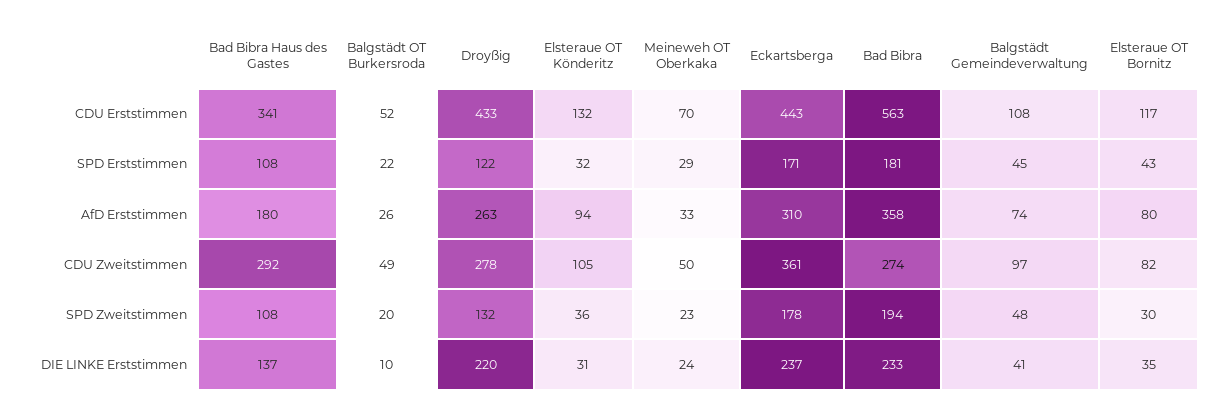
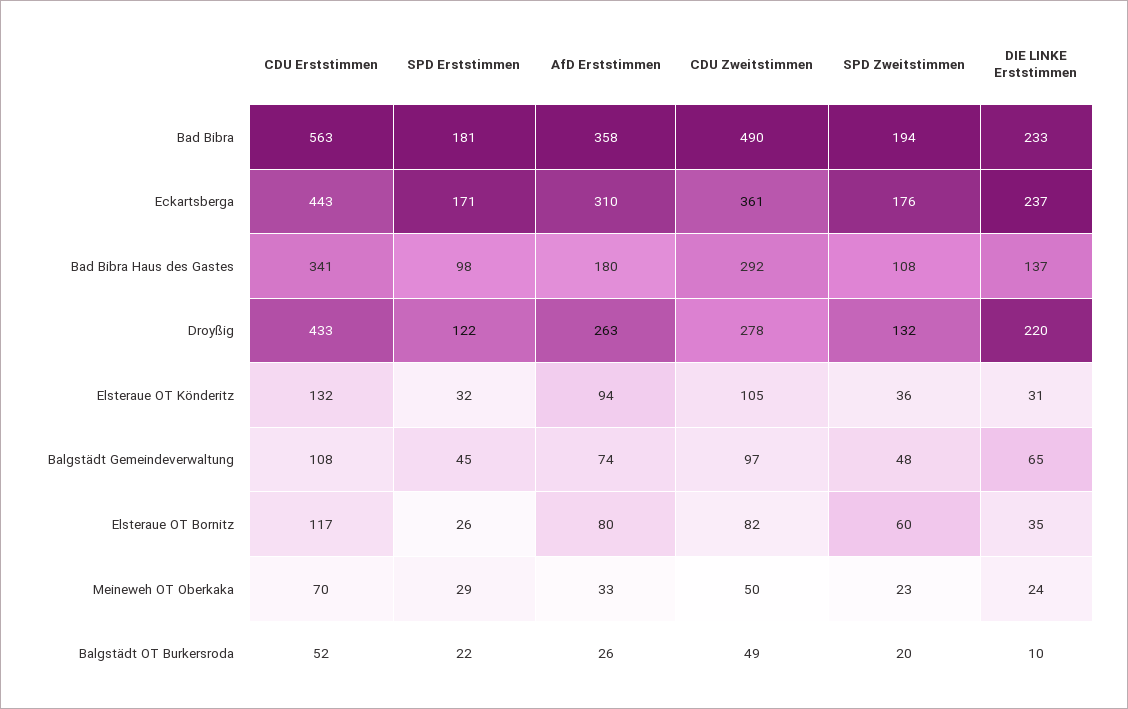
  {
    "Bad Bibra Haus des Gastes": {
      "CDU Erststimmen": 341,
-     "SPD Erststimmen": 108,
+     "SPD Erststimmen": 98,
      "AfD Erststimmen": 180,
      "CDU Zweitstimmen": 292,
      "SPD Zweitstimmen": 108,
      "DIE LINKE Erststimmen": 137
    },
    "Balgstädt OT Burkersroda": {
      "CDU Erststimmen": 52,
      "SPD Erststimmen": 22,
      "AfD Erststimmen": 26,
      "CDU Zweitstimmen": 49,
      "SPD Zweitstimmen": 20,
      "DIE LINKE Erststimmen": 10
    },
    "Droyßig": {
      "CDU Erststimmen": 433,
      "SPD Erststimmen": 122,
      "AfD Erststimmen": 263,
      "CDU Zweitstimmen": 278,
      "SPD Zweitstimmen": 132,
      "DIE LINKE Erststimmen": 220
    },
    "Elsteraue OT Könderitz": {
      "CDU Erststimmen": 132,
      "SPD Erststimmen": 32,
      "AfD Erststimmen": 94,
      "CDU Zweitstimmen": 105,
      "SPD Zweitstimmen": 36,
      "DIE LINKE Erststimmen": 31
    },
    "Meineweh OT Oberkaka": {
      "CDU Erststimmen": 70,
      "SPD Erststimmen": 29,
      "AfD Erststimmen": 33,
      "CDU Zweitstimmen": 50,
      "SPD Zweitstimmen": 23,
      "DIE LINKE Erststimmen": 24
    },
    "Eckartsberga": {
      "CDU Erststimmen": 443,
      "SPD Erststimmen": 171,
      "AfD Erststimmen": 310,
      "CDU Zweitstimmen": 361,
-     "SPD Zweitstimmen": 178,
+     "SPD Zweitstimmen": 176,
      "DIE LINKE Erststimmen": 237
    },
    "Bad Bibra": {
      "CDU Erststimmen": 563,
      "SPD Erststimmen": 181,
      "AfD Erststimmen": 358,
-     "CDU Zweitstimmen": 274,
+     "CDU Zweitstimmen": 490,
      "SPD Zweitstimmen": 194,
      "DIE LINKE Erststimmen": 233
    },
    "Balgstädt Gemeindeverwaltung": {
      "CDU Erststimmen": 108,
      "SPD Erststimmen": 45,
      "AfD Erststimmen": 74,
      "CDU Zweitstimmen": 97,
      "SPD Zweitstimmen": 48,
-     "DIE LINKE Erststimmen": 41
+     "DIE LINKE Erststimmen": 65
    },
    "Elsteraue OT Bornitz": {
      "CDU Erststimmen": 117,
-     "SPD Erststimmen": 43,
+     "SPD Erststimmen": 26,
      "AfD Erststimmen": 80,
      "CDU Zweitstimmen": 82,
-     "SPD Zweitstimmen": 30,
+     "SPD Zweitstimmen": 60,
      "DIE LINKE Erststimmen": 35
    }
  }

